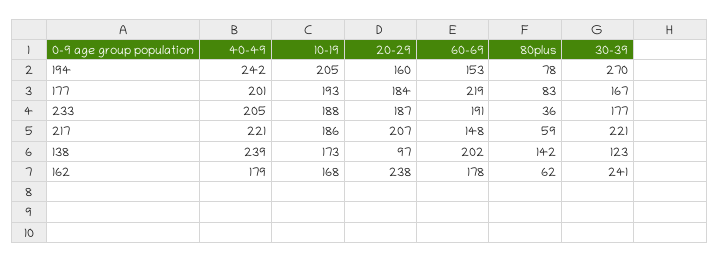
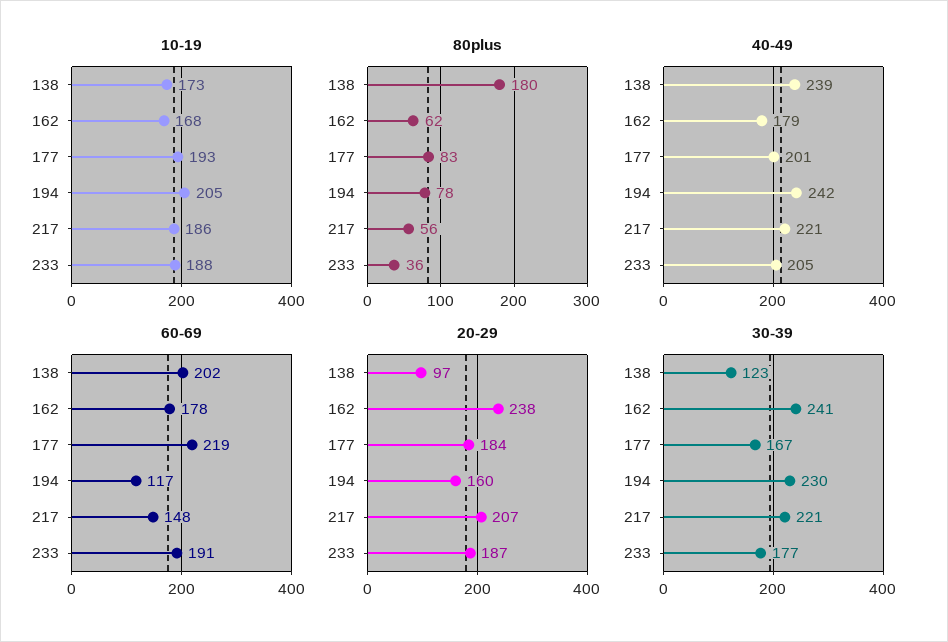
  {
    "40-49": {
      "194": 242,
      "177": 201,
      "233": 205,
      "217": 221,
      "138": 239,
      "162": 179
    },
    "10-19": {
      "194": 205,
      "177": 193,
      "233": 188,
      "217": 186,
      "138": 173,
      "162": 168
    },
    "20-29": {
      "194": 160,
      "177": 184,
      "233": 187,
      "217": 207,
      "138": 97,
      "162": 238
    },
    "60-69": {
-     "194": 153,
+     "194": 117,
      "177": 219,
      "233": 191,
      "217": 148,
      "138": 202,
      "162": 178
    },
    "80plus": {
      "194": 78,
      "177": 83,
      "233": 36,
-     "217": 59,
+     "217": 56,
-     "138": 142,
+     "138": 180,
      "162": 62
    },
    "30-39": {
-     "194": 270,
+     "194": 230,
      "177": 167,
      "233": 177,
      "217": 221,
      "138": 123,
      "162": 241
    }
  }

